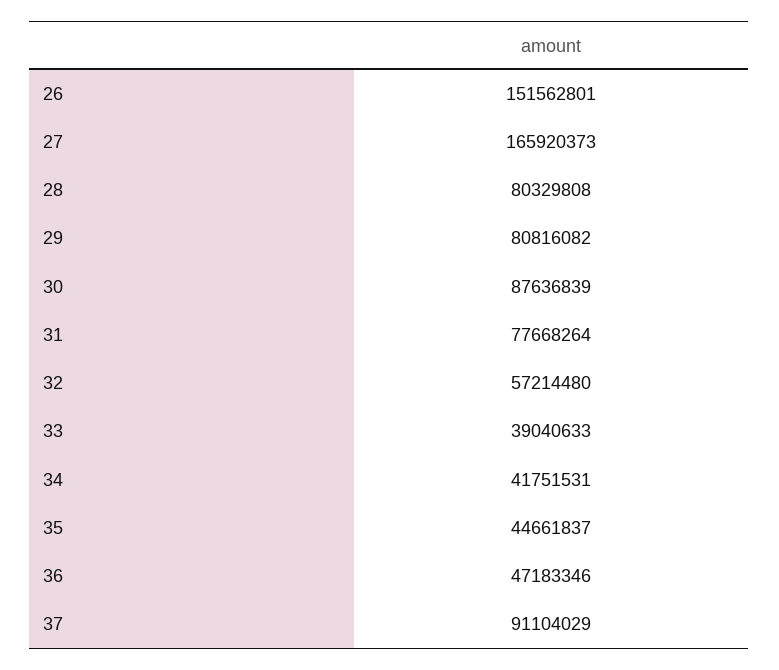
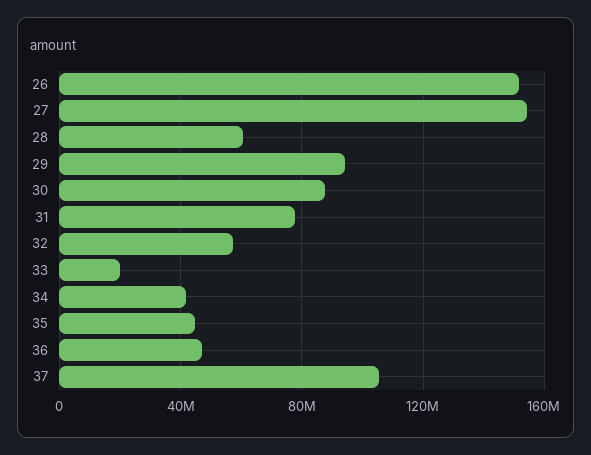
  {
    "26": 151562801,
-   "27": 165920373,
+   "27": 155000000,
-   "28": 80329808,
+   "28": 60000000,
-   "29": 80816082,
+   "29": 95000000,
    "30": 87636839,
    "31": 77668264,
    "32": 57214480,
-   "33": 39040633,
+   "33": 20000000,
    "34": 41751531,
    "35": 44661837,
    "36": 47183346,
-   "37": 91104029
+   "37": 105000000
  }

